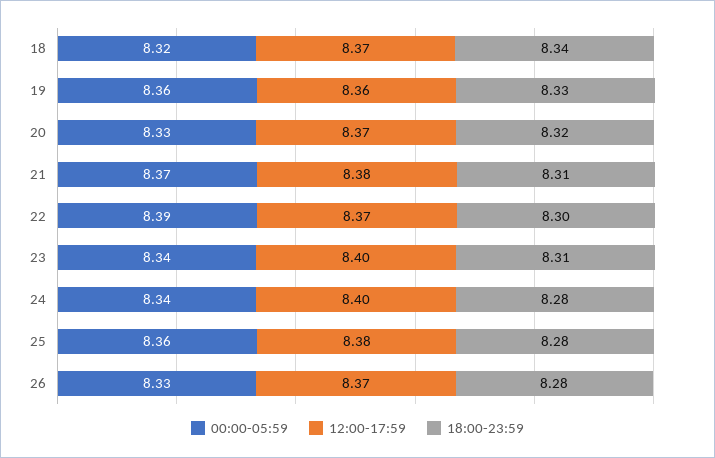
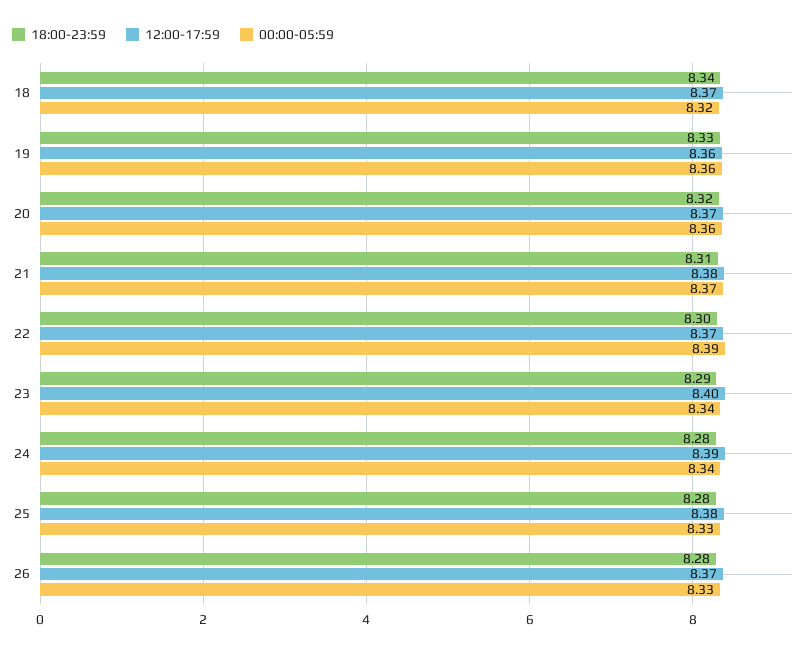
  {
    "00:00-05:59": {
      "18": 8.32,
      "19": 8.36,
-     "20": 8.33,
+     "20": 8.36,
      "21": 8.37,
      "22": 8.39,
      "23": 8.34,
      "24": 8.34,
-     "25": 8.36,
+     "25": 8.33,
      "26": 8.33
    },
    "12:00-17:59": {
      "18": 8.37,
      "19": 8.36,
      "20": 8.37,
      "21": 8.38,
      "22": 8.37,
      "23": 8.4,
-     "24": 8.4,
+     "24": 8.39,
      "25": 8.38,
      "26": 8.37
    },
    "18:00-23:59": {
      "18": 8.34,
      "19": 8.33,
      "20": 8.32,
      "21": 8.31,
      "22": 8.3,
-     "23": 8.31,
+     "23": 8.29,
      "24": 8.28,
      "25": 8.28,
      "26": 8.28
    }
  }

